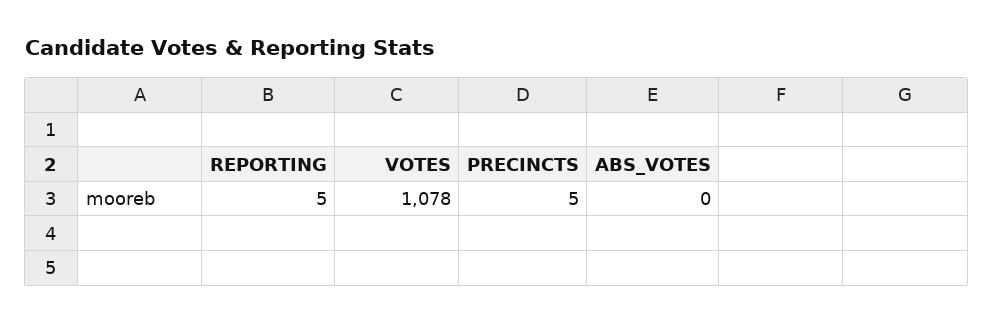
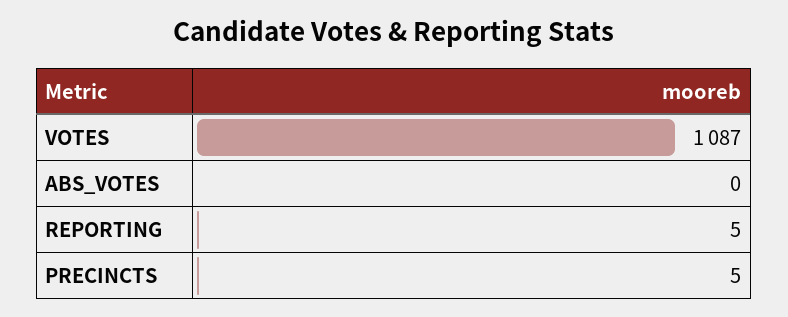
  {
    "REPORTING": 5,
-   "VOTES": 1078,
+   "VOTES": 1087,
    "PRECINCTS": 5,
    "ABS_VOTES": 0
  }

